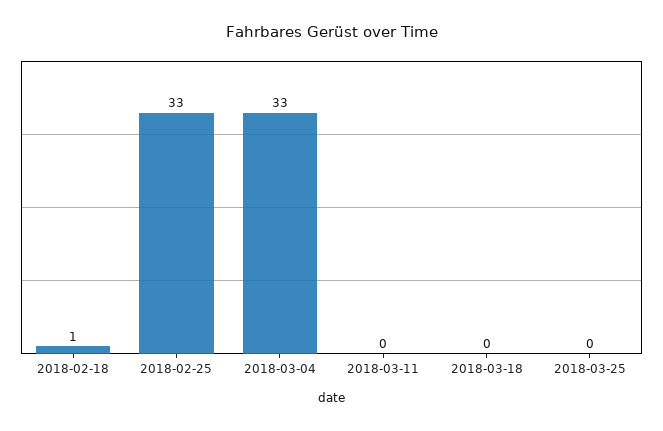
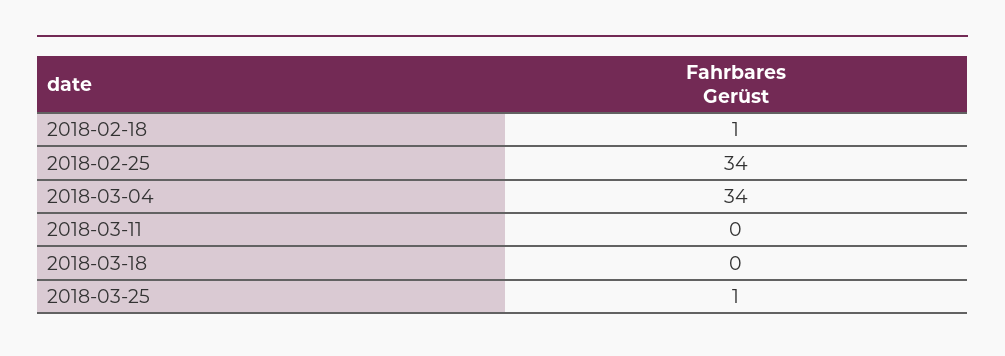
  {
    "2018-02-18": 1,
-   "2018-02-25": 33,
+   "2018-02-25": 34,
-   "2018-03-04": 33,
+   "2018-03-04": 34,
    "2018-03-11": 0,
    "2018-03-18": 0,
-   "2018-03-25": 0
+   "2018-03-25": 1
  }

